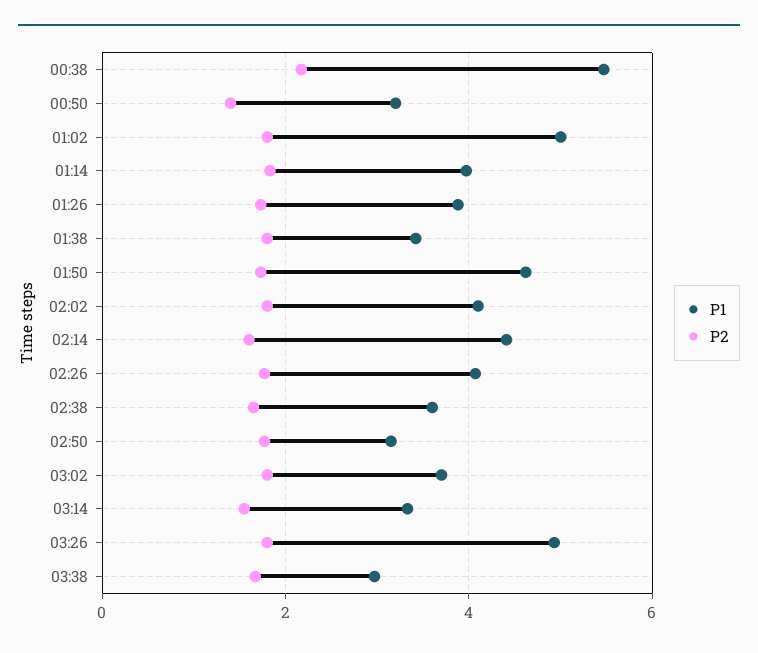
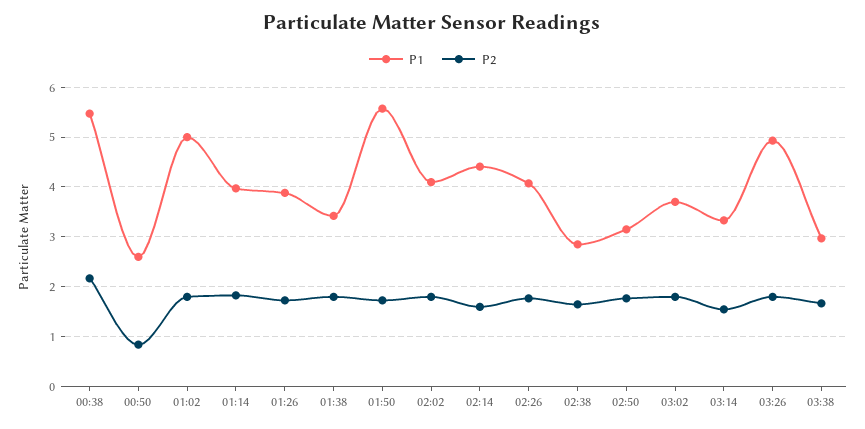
  {
    "P1": {
      "00:38": 5.4,
-     "00:50": 3.2,
+     "00:50": 2.6,
      "01:02": 5,
      "01:14": 4,
      "01:26": 3.8,
      "01:38": 3.4,
-     "01:50": 4.6,
+     "01:50": 5.6,
      "02:02": 4.2,
      "02:14": 4.4,
      "02:26": 4,
-     "02:38": 3.6,
+     "02:38": 2.8,
      "02:50": 3.2,
      "03:02": 3.8,
      "03:14": 3.4,
      "03:26": 5,
      "03:38": 3
    },
    "P2": {
      "00:38": 2.2,
-     "00:50": 1.4,
+     "00:50": 0.8,
      "01:02": 1.8,
      "01:14": 1.8,
      "01:26": 1.8,
      "01:38": 1.8,
      "01:50": 1.8,
      "02:02": 1.8,
      "02:14": 1.6,
      "02:26": 1.8,
      "02:38": 1.6,
      "02:50": 1.8,
      "03:02": 1.8,
      "03:14": 1.6,
      "03:26": 1.8,
      "03:38": 1.6
    }
  }

